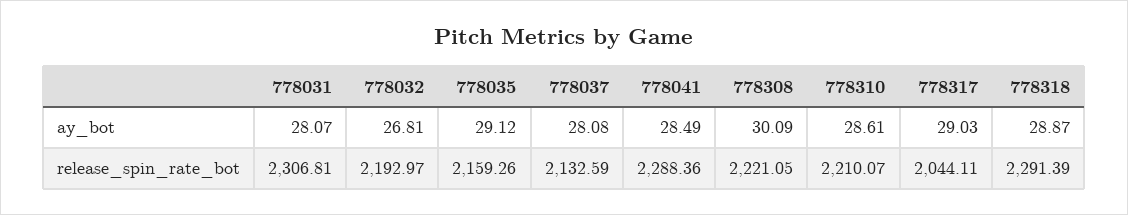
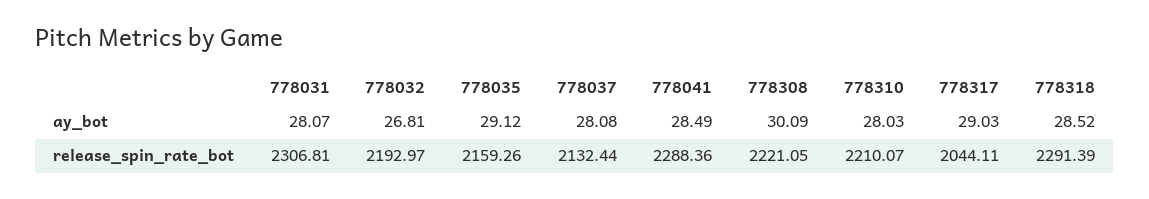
  {
    "778031": {
      "ay_bot": 28.07,
      "release_spin_rate_bot": 2306.81
    },
    "778032": {
      "ay_bot": 26.81,
      "release_spin_rate_bot": 2192.97
    },
    "778035": {
      "ay_bot": 29.12,
      "release_spin_rate_bot": 2159.26
    },
    "778037": {
      "ay_bot": 28.08,
-     "release_spin_rate_bot": 2132.59
+     "release_spin_rate_bot": 2132.44
    },
    "778041": {
      "ay_bot": 28.49,
      "release_spin_rate_bot": 2288.36
    },
    "778308": {
      "ay_bot": 30.09,
      "release_spin_rate_bot": 2221.05
    },
    "778310": {
-     "ay_bot": 28.61,
+     "ay_bot": 28.03,
      "release_spin_rate_bot": 2210.07
    },
    "778317": {
      "ay_bot": 29.03,
      "release_spin_rate_bot": 2044.11
    },
    "778318": {
-     "ay_bot": 28.87,
+     "ay_bot": 28.52,
      "release_spin_rate_bot": 2291.39
    }
  }

